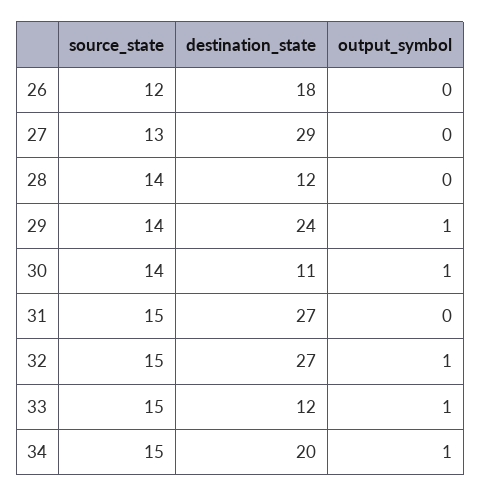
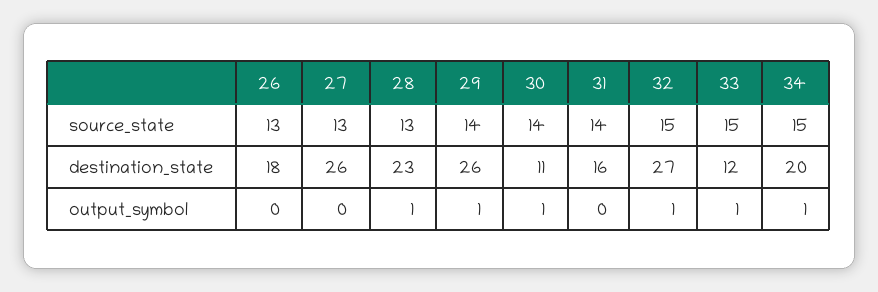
  {
    "source_state": {
-     "26": 12,
+     "26": 13,
      "27": 13,
-     "28": 14,
+     "28": 13,
      "29": 14,
      "30": 14,
-     "31": 15,
+     "31": 14,
      "32": 15,
      "33": 15,
      "34": 15
    },
    "destination_state": {
      "26": 18,
-     "27": 29,
+     "27": 26,
-     "28": 12,
+     "28": 23,
-     "29": 24,
+     "29": 26,
      "30": 11,
-     "31": 27,
+     "31": 16,
      "32": 27,
      "33": 12,
      "34": 20
    },
    "output_symbol": {
      "26": 0,
      "27": 0,
-     "28": 0,
+     "28": 1,
      "29": 1,
      "30": 1,
      "31": 0,
      "32": 1,
      "33": 1,
      "34": 1
    }
  }

